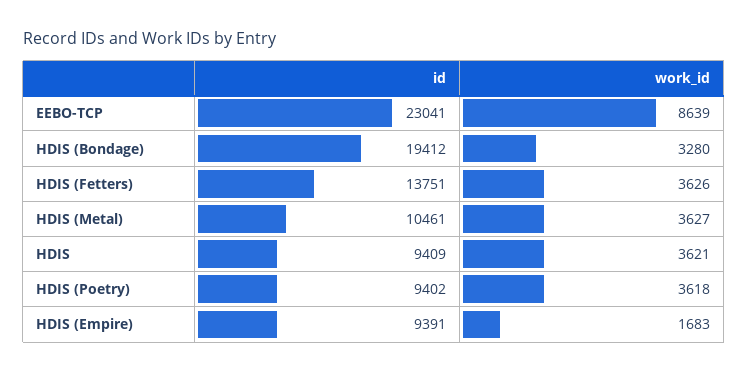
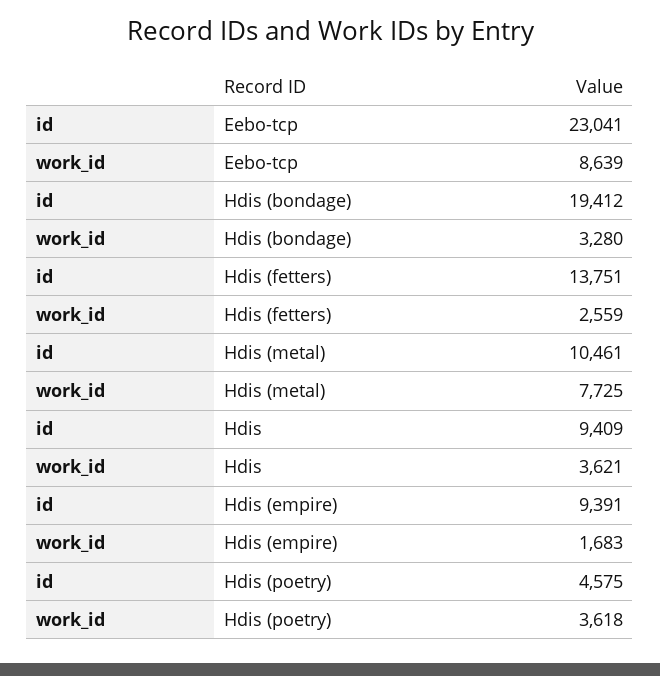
  {
    "id": {
      "EEBO-TCP": 23041,
      "HDIS (Bondage)": 19412,
      "HDIS (Fetters)": 13751,
      "HDIS (Metal)": 10461,
      "HDIS": 9409,
-     "HDIS (Poetry)": 9402,
+     "HDIS (Poetry)": 4575,
      "HDIS (Empire)": 9391
    },
    "work_id": {
      "EEBO-TCP": 8639,
      "HDIS (Bondage)": 3280,
-     "HDIS (Fetters)": 3626,
+     "HDIS (Fetters)": 2559,
-     "HDIS (Metal)": 3627,
+     "HDIS (Metal)": 7725,
      "HDIS": 3621,
      "HDIS (Poetry)": 3618,
      "HDIS (Empire)": 1683
    }
  }

